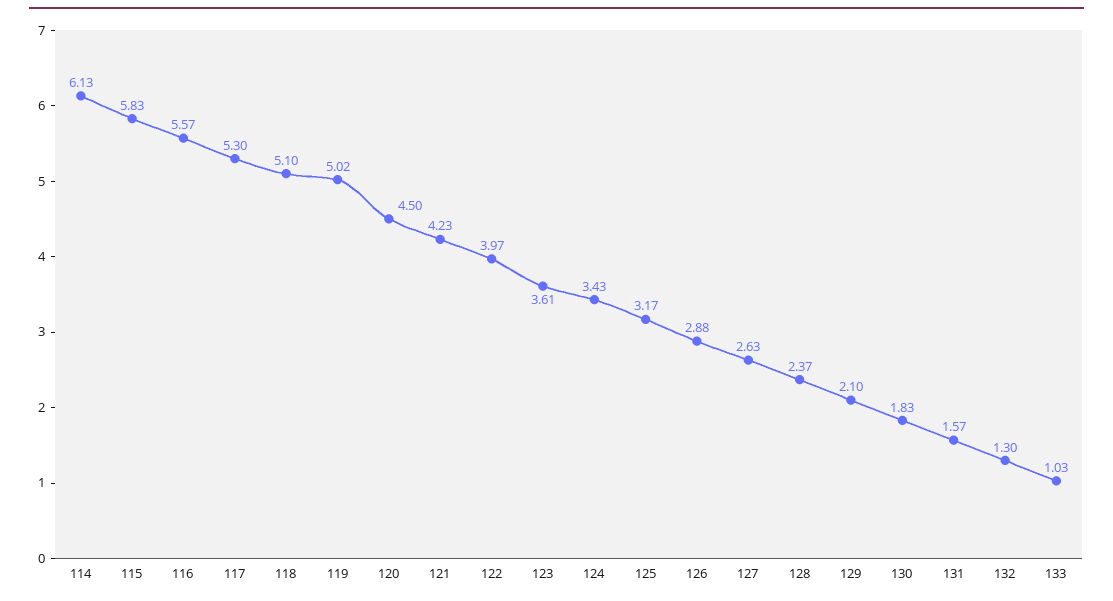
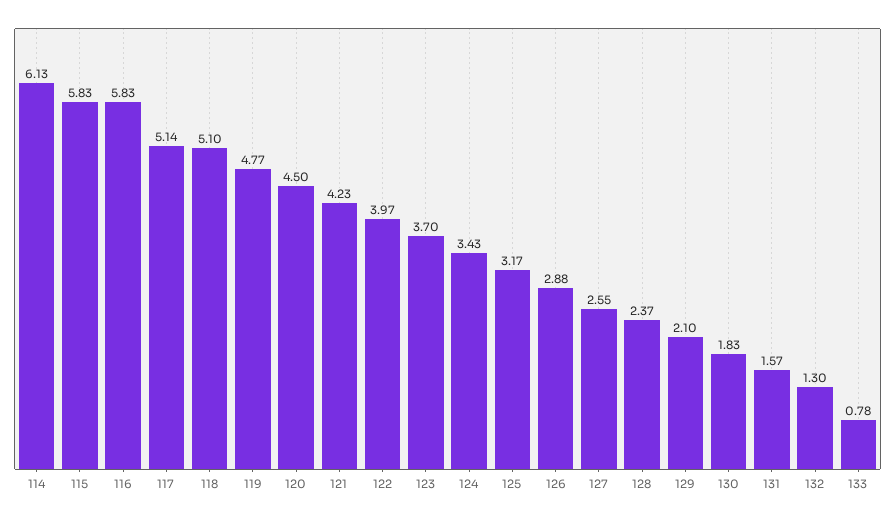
  {
    "114": 6.13,
    "115": 5.83,
-   "116": 5.57,
+   "116": 5.83,
-   "117": 5.3,
+   "117": 5.14,
    "118": 5.1,
-   "119": 5.02,
+   "119": 4.77,
    "120": 4.5,
    "121": 4.23,
    "122": 3.97,
-   "123": 3.61,
+   "123": 3.7,
    "124": 3.43,
    "125": 3.17,
    "126": 2.88,
-   "127": 2.63,
+   "127": 2.55,
    "128": 2.37,
    "129": 2.1,
    "130": 1.83,
    "131": 1.57,
    "132": 1.3,
-   "133": 1.03
+   "133": 0.78
  }

